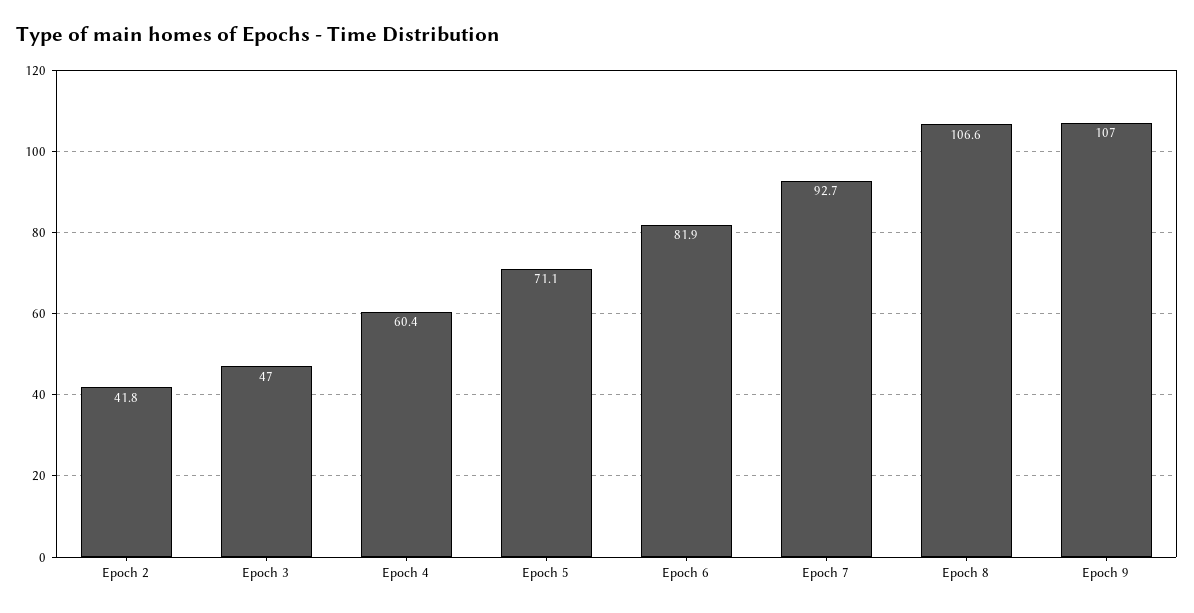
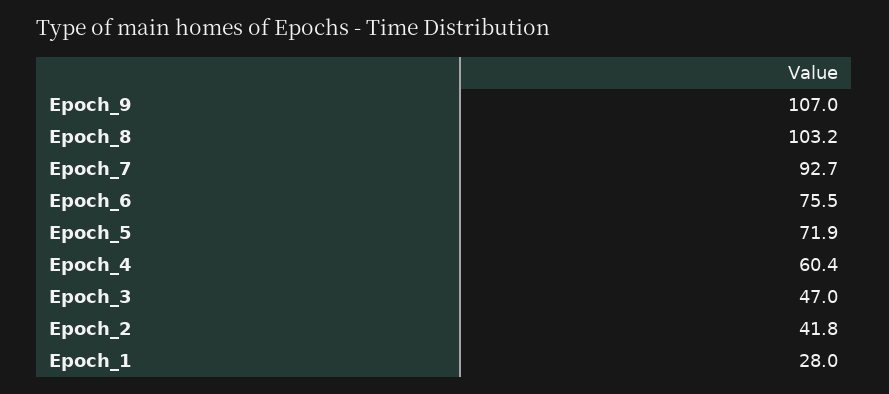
  {
    "Epoch 2": 41.8,
    "Epoch 3": 47,
    "Epoch 4": 60.4,
-   "Epoch 5": 71.1,
+   "Epoch 5": 71.9,
-   "Epoch 6": 81.9,
+   "Epoch 6": 75.5,
    "Epoch 7": 92.7,
-   "Epoch 8": 106.6,
+   "Epoch 8": 103.2,
-   "Epoch 9": 107
+   "Epoch 9": 107,
+   "Epoch_1": 28
  }

